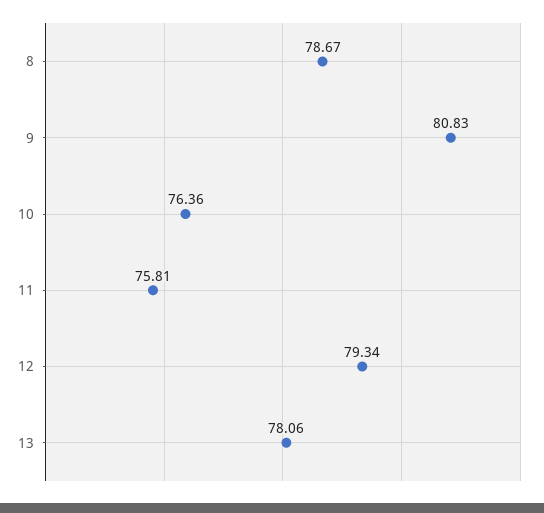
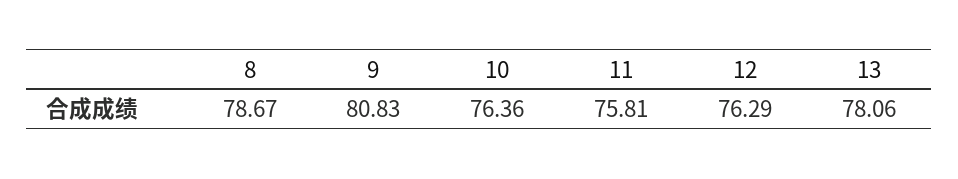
  {
    "8": 78.67,
    "9": 80.83,
    "10": 76.36,
    "11": 75.81,
-   "12": 79.34,
+   "12": 76.29,
    "13": 78.06
  }

